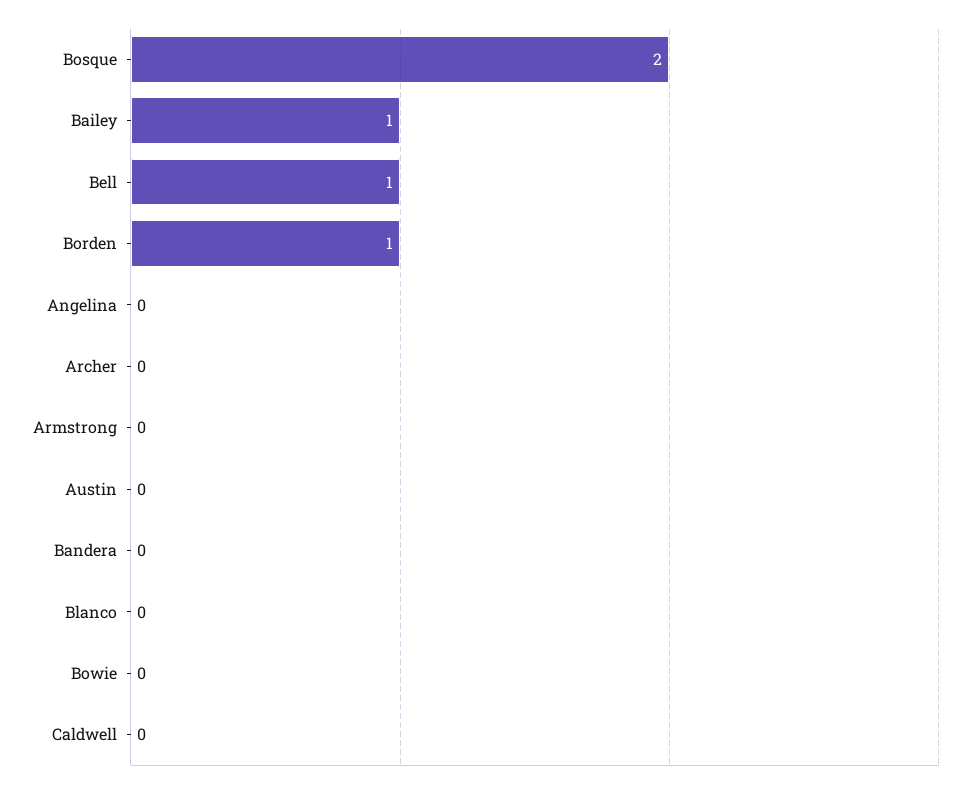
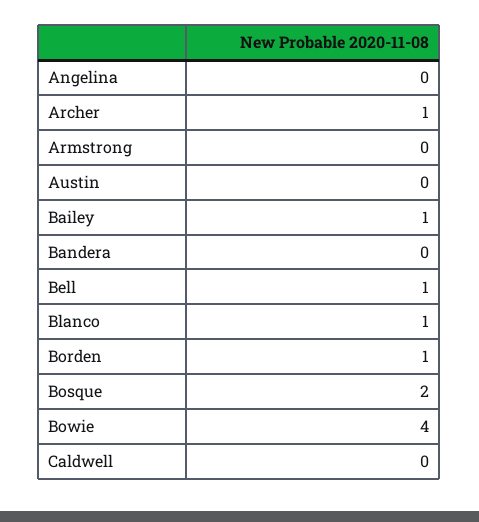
  {
    "Bosque": 2,
    "Bailey": 1,
    "Bell": 1,
    "Borden": 1,
    "Angelina": 0,
-   "Archer": 0,
+   "Archer": 1,
    "Armstrong": 0,
    "Austin": 0,
    "Bandera": 0,
-   "Blanco": 0,
+   "Blanco": 1,
-   "Bowie": 0,
+   "Bowie": 4,
    "Caldwell": 0
  }

